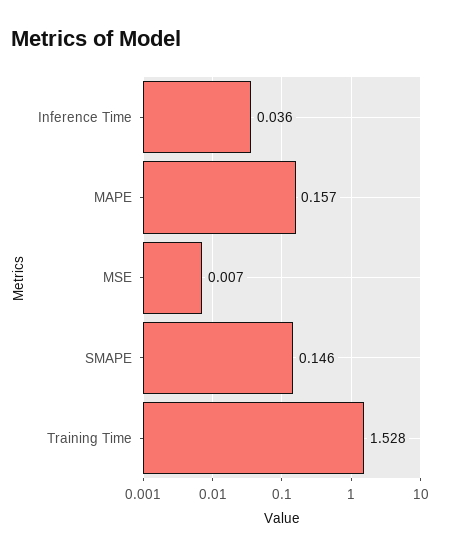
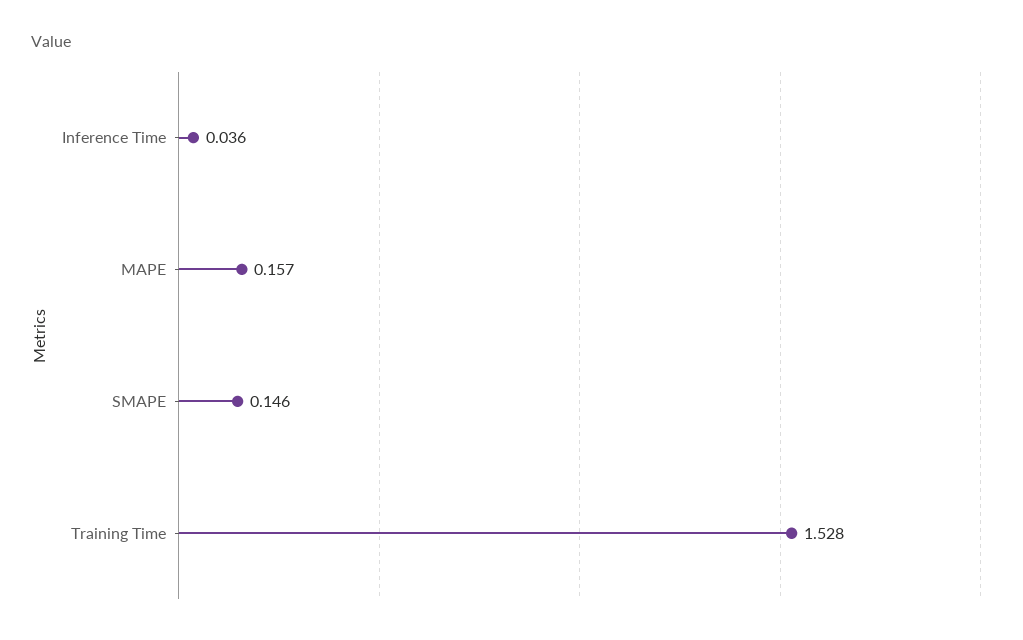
  {
    "Inference Time": 0.036,
    "MAPE": 0.157,
-   "MSE": 0.007,
    "SMAPE": 0.146,
    "Training Time": 1.528
  }

